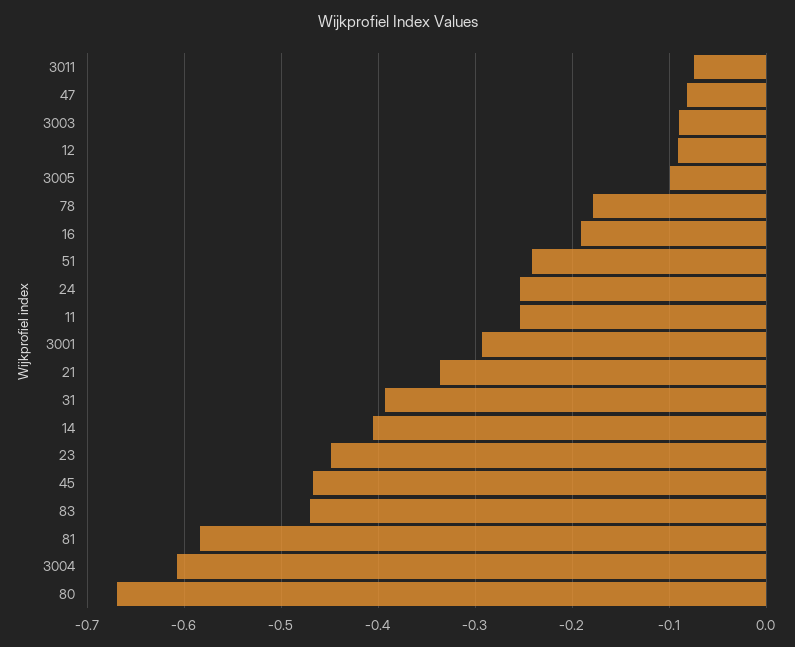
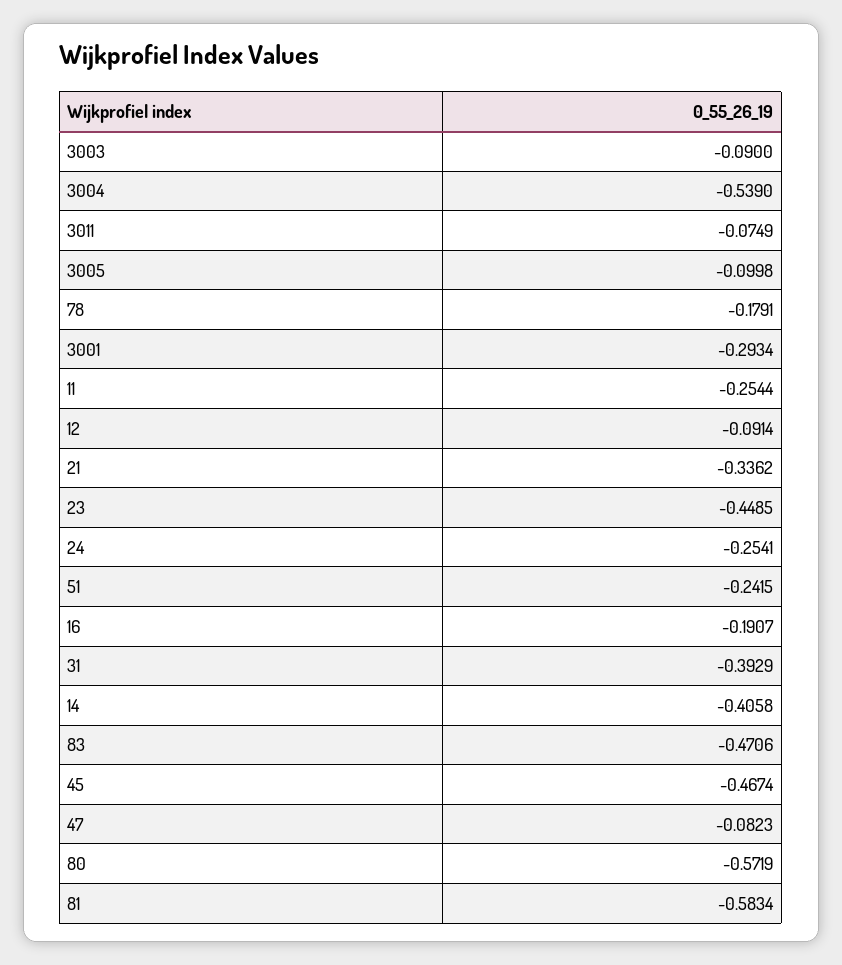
  {
    "3011": -0.0749,
    "47": -0.0823,
    "3003": -0.09,
    "12": -0.0914,
    "3005": -0.0998,
    "78": -0.1791,
    "16": -0.1907,
    "51": -0.2415,
    "24": -0.2541,
    "11": -0.2544,
    "3001": -0.2934,
    "21": -0.3362,
    "31": -0.3929,
    "14": -0.4058,
    "23": -0.4485,
    "45": -0.4674,
    "83": -0.4706,
    "81": -0.5834,
-   "3004": -0.61,
+   "3004": -0.539,
-   "80": -0.67
+   "80": -0.5719
  }

